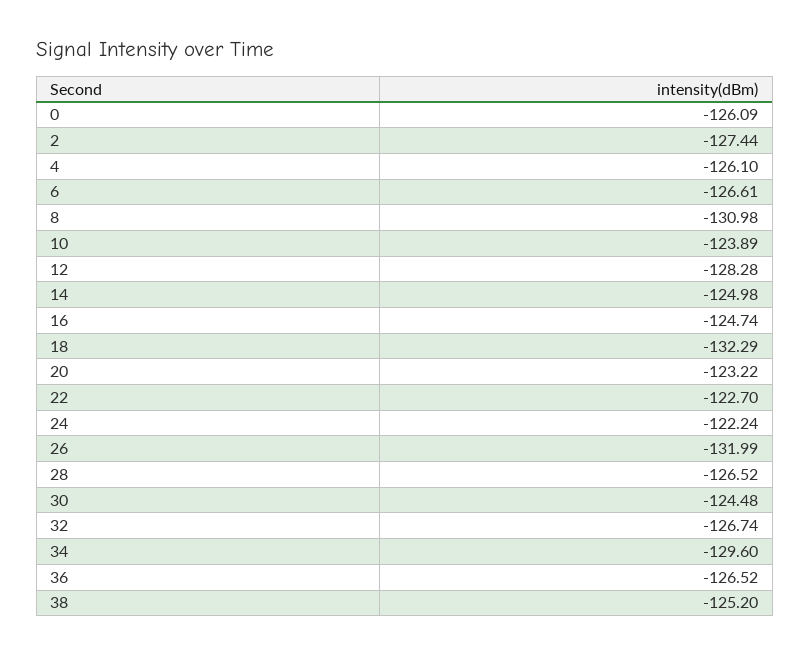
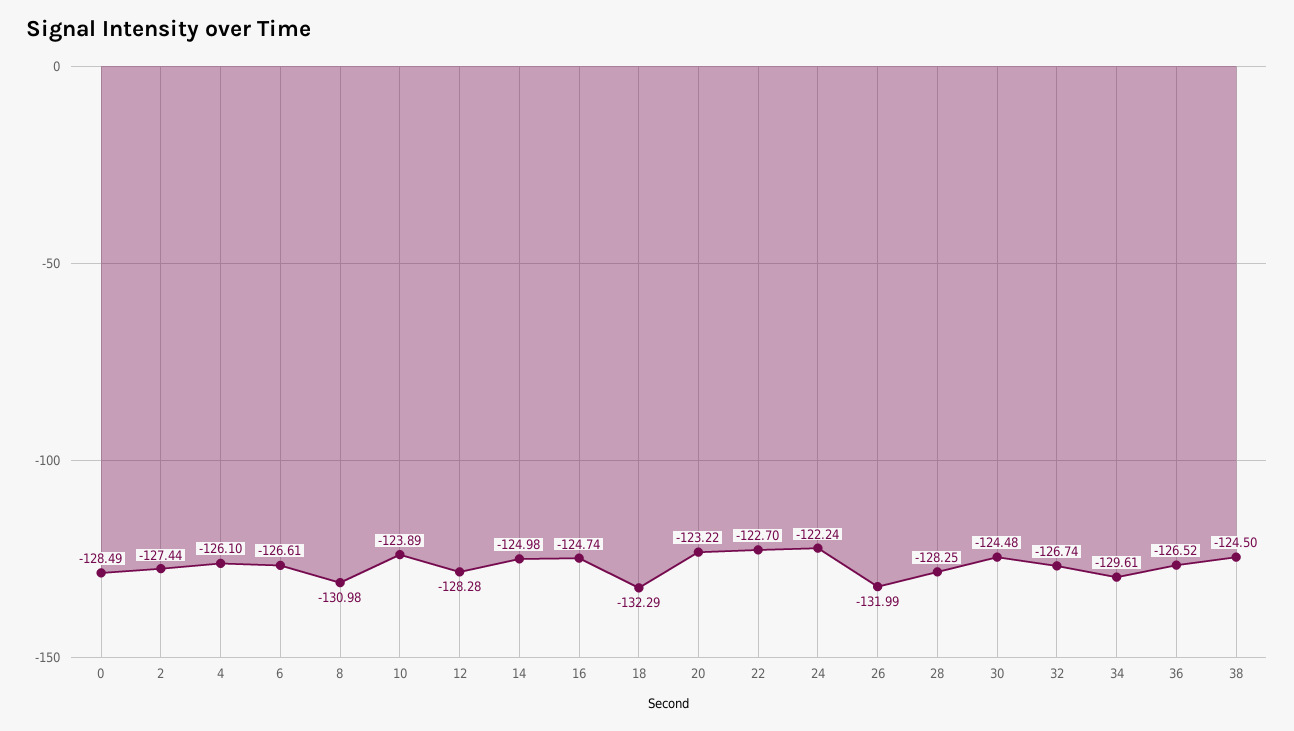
  {
-   "0": -126.09,
+   "0": -128.49,
    "2": -127.44,
    "4": -126.1,
    "6": -126.61,
    "8": -130.98,
    "10": -123.89,
    "12": -128.28,
    "14": -124.98,
    "16": -124.74,
    "18": -132.29,
    "20": -123.22,
    "22": -122.7,
    "24": -122.24,
    "26": -131.99,
-   "28": -126.52,
+   "28": -128.25,
    "30": -124.48,
    "32": -126.74,
-   "34": -129.6,
+   "34": -129.61,
    "36": -126.52,
-   "38": -125.2
+   "38": -124.5
  }

